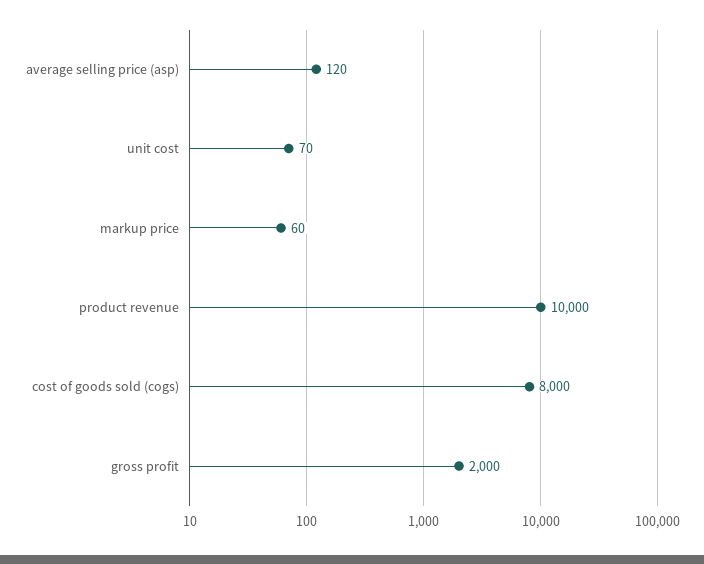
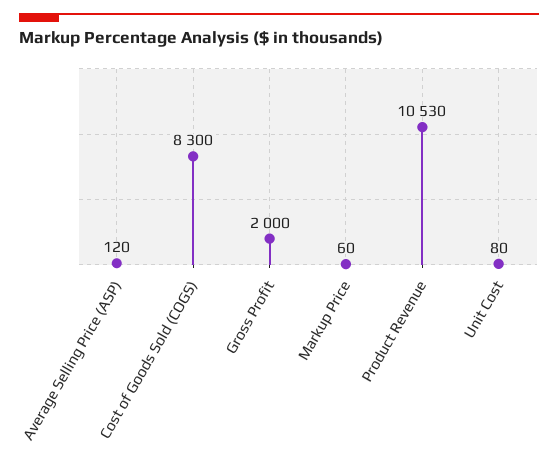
  {
    "average selling price (asp)": 120,
-   "unit cost": 70,
+   "unit cost": 80,
    "markup price": 60,
-   "product revenue": 10000,
+   "product revenue": 10530,
-   "cost of goods sold (cogs)": 8000,
+   "cost of goods sold (cogs)": 8300,
    "gross profit": 2000
  }

